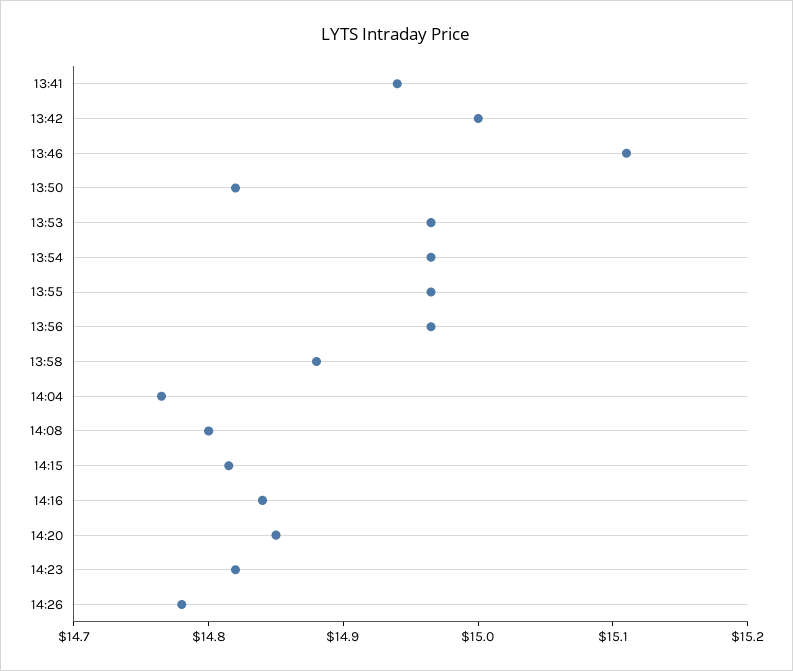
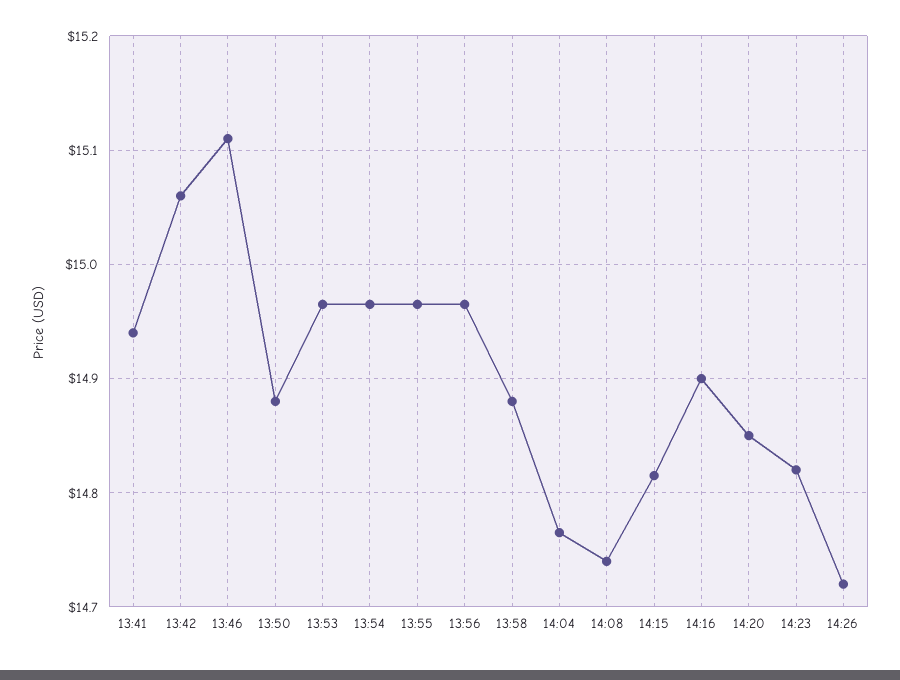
  {
    "13:41": 14.94,
-   "13:42": 15,
+   "13:42": 15.06,
    "13:46": 15.11,
-   "13:50": 14.82,
+   "13:50": 14.88,
    "13:53": 14.97,
    "13:54": 14.97,
    "13:55": 14.97,
    "13:56": 14.97,
    "13:58": 14.88,
    "14:04": 14.77,
-   "14:08": 14.8,
+   "14:08": 14.74,
    "14:15": 14.82,
-   "14:16": 14.84,
+   "14:16": 14.9,
    "14:20": 14.85,
    "14:23": 14.82,
-   "14:26": 14.78
+   "14:26": 14.72
  }

